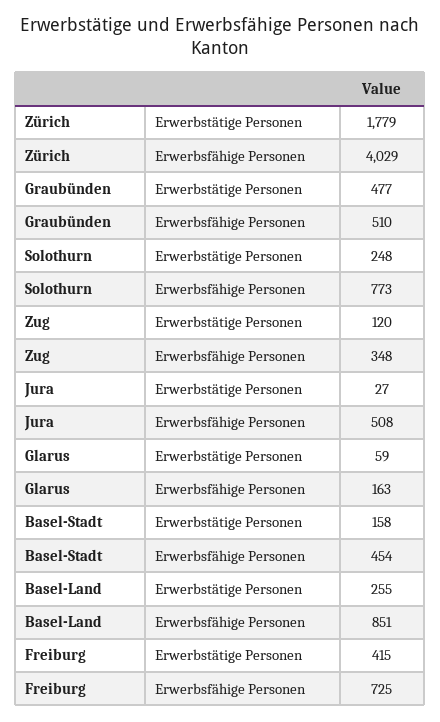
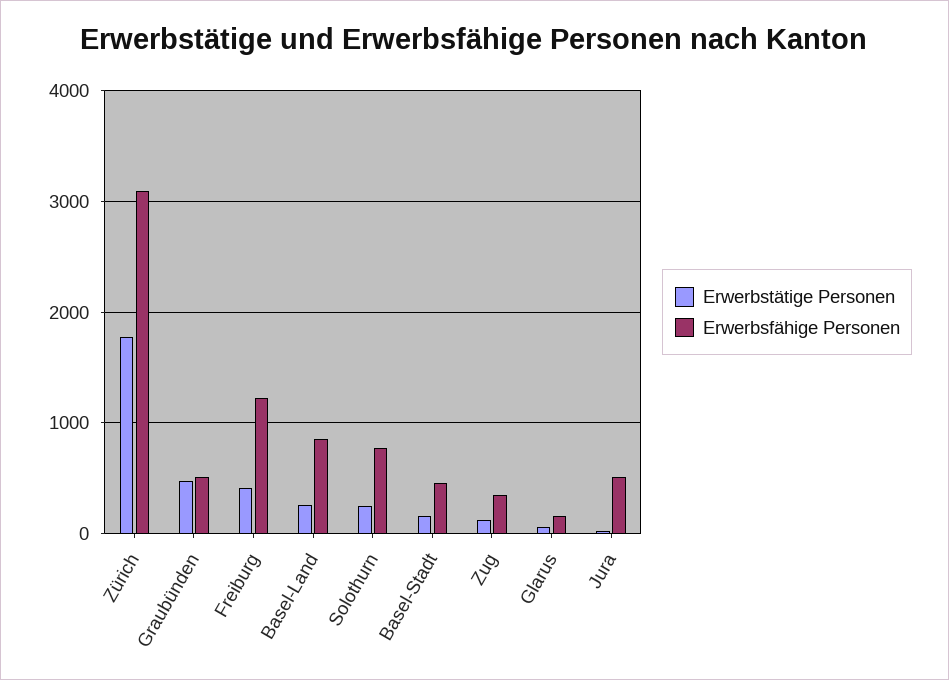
  {
    "Erwerbstätige Personen": {
      "Zürich": 1779,
      "Graubünden": 477,
      "Solothurn": 248,
      "Zug": 120,
      "Jura": 27,
      "Glarus": 59,
      "Basel-Stadt": 158,
      "Basel-Land": 255,
      "Freiburg": 415
    },
    "Erwerbsfähige Personen": {
-     "Zürich": 4029,
+     "Zürich": 3100,
      "Graubünden": 510,
      "Solothurn": 773,
      "Zug": 348,
      "Jura": 508,
      "Glarus": 163,
      "Basel-Stadt": 454,
      "Basel-Land": 851,
-     "Freiburg": 725
+     "Freiburg": 1200
    }
  }

